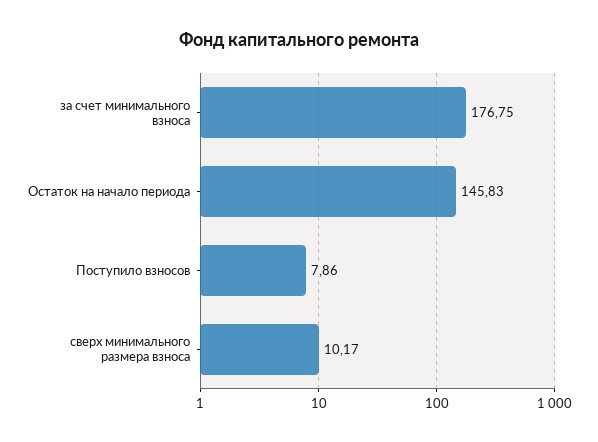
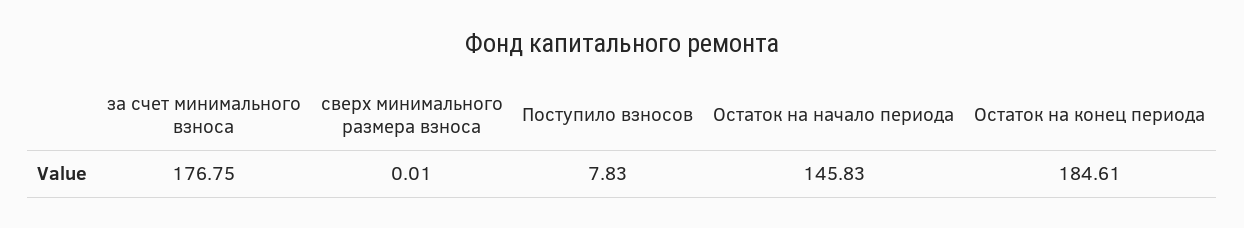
  {
    "за счет минимального взноса": 176.75,
    "Остаток на начало периода": 145.83,
-   "Поступило взносов": 7.86,
+   "Поступило взносов": 7.83,
-   "сверх минимального размера взноса": 10.17
+   "сверх минимального размера взноса": 0.01,
+   "Остаток на конец периода": 184.61
  }

